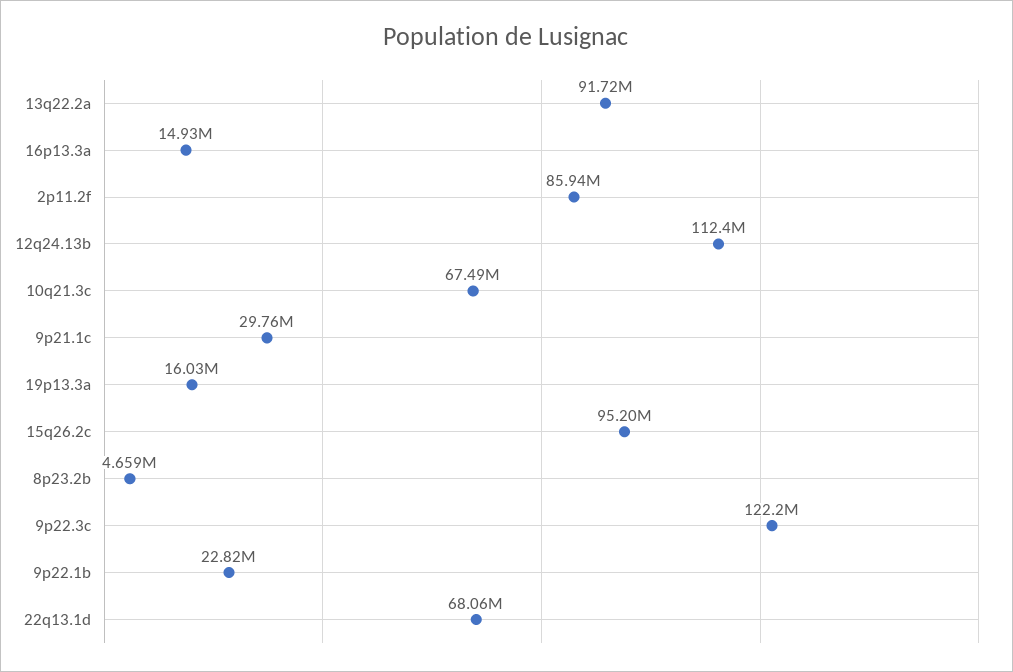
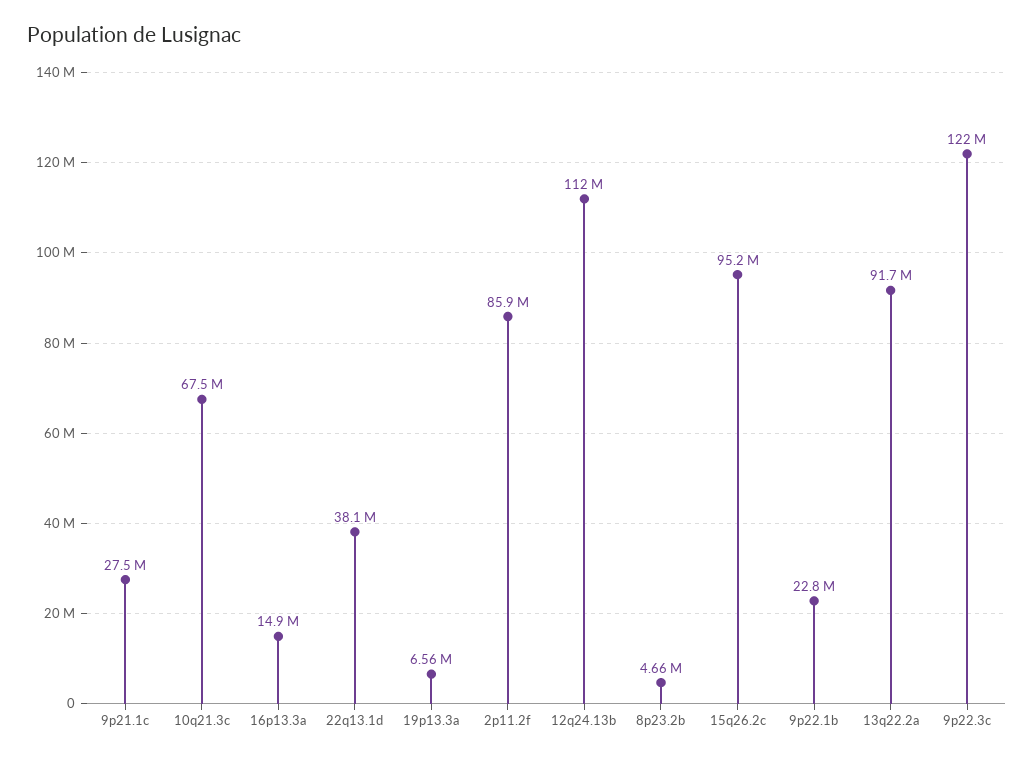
  {
    "13q22.2a": 91720000,
    "16p13.3a": 14930000,
    "2p11.2f": 85940000,
    "12q24.13b": 112400000,
    "10q21.3c": 67490000,
-   "9p21.1c": 29760000,
+   "9p21.1c": 27500000,
-   "19p13.3a": 16030000,
+   "19p13.3a": 6560000,
    "15q26.2c": 95200000,
    "8p23.2b": 4659000,
    "9p22.3c": 122200000,
    "9p22.1b": 22820000,
-   "22q13.1d": 68060000
+   "22q13.1d": 38100000
  }

